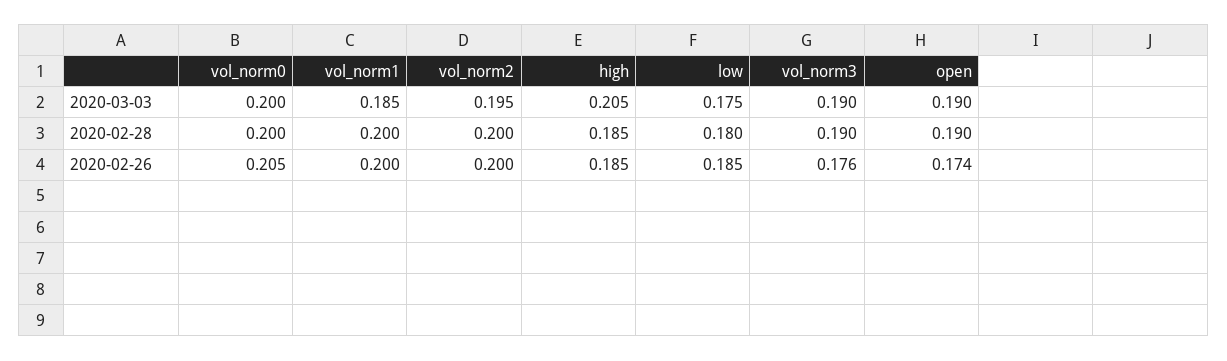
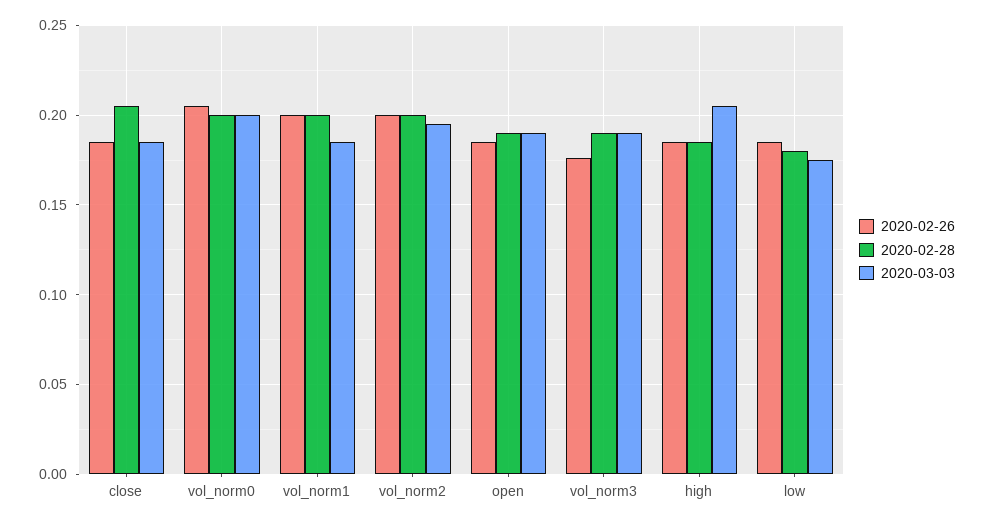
  {
    "2020-03-03": {
      "vol_norm0": 0.2,
      "vol_norm1": 0.185,
      "vol_norm2": 0.195,
      "high": 0.205,
      "low": 0.175,
      "vol_norm3": 0.19,
-     "open": 0.19
+     "open": 0.19,
+     "close": 0.185
    },
    "2020-02-28": {
      "vol_norm0": 0.2,
      "vol_norm1": 0.2,
      "vol_norm2": 0.2,
      "high": 0.185,
      "low": 0.18,
      "vol_norm3": 0.19,
-     "open": 0.19
+     "open": 0.19,
+     "close": 0.205
    },
    "2020-02-26": {
      "vol_norm0": 0.205,
      "vol_norm1": 0.2,
      "vol_norm2": 0.2,
      "high": 0.185,
      "low": 0.185,
      "vol_norm3": 0.176,
-     "open": 0.174
+     "open": 0.185,
+     "close": 0.185
    }
  }

